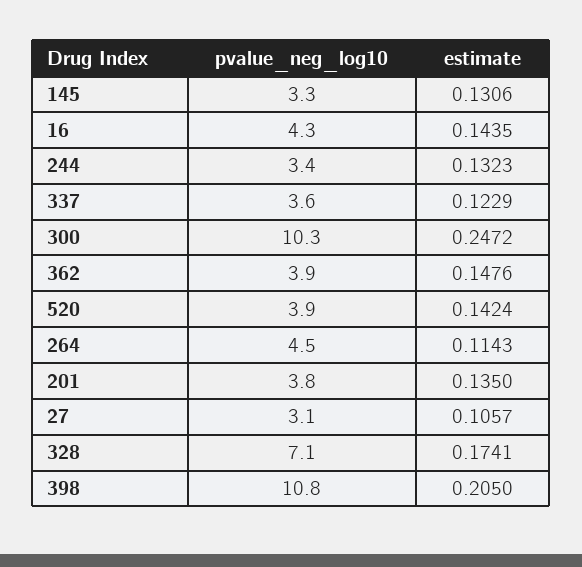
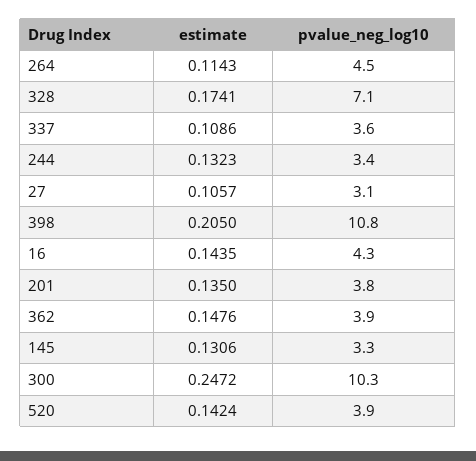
  {
    "pvalue_neg_log10": {
      "145": 3.3,
      "16": 4.3,
      "244": 3.4,
      "337": 3.6,
      "300": 10.3,
      "362": 3.9,
      "520": 3.9,
      "264": 4.5,
      "201": 3.8,
      "27": 3.1,
      "328": 7.1,
      "398": 10.8
    },
    "estimate": {
      "145": 0.1306,
      "16": 0.1435,
      "244": 0.1323,
-     "337": 0.1229,
+     "337": 0.1086,
      "300": 0.2472,
      "362": 0.1476,
      "520": 0.1424,
      "264": 0.1143,
      "201": 0.135,
      "27": 0.1057,
      "328": 0.1741,
      "398": 0.205
    }
  }

